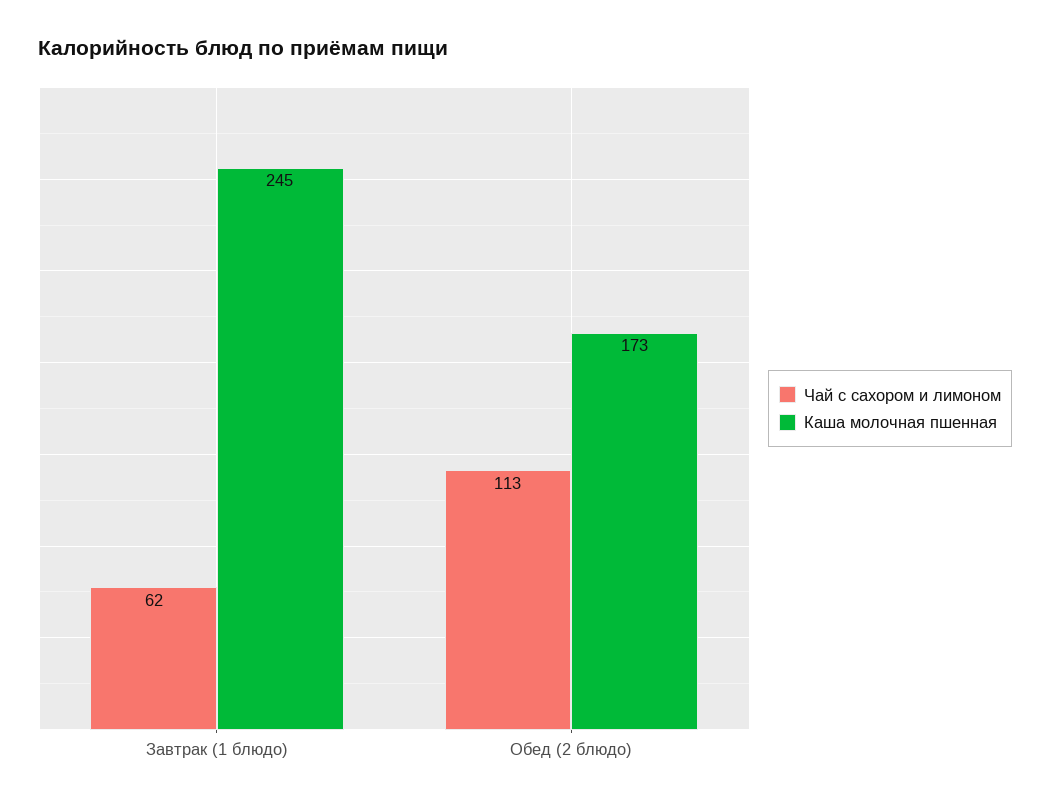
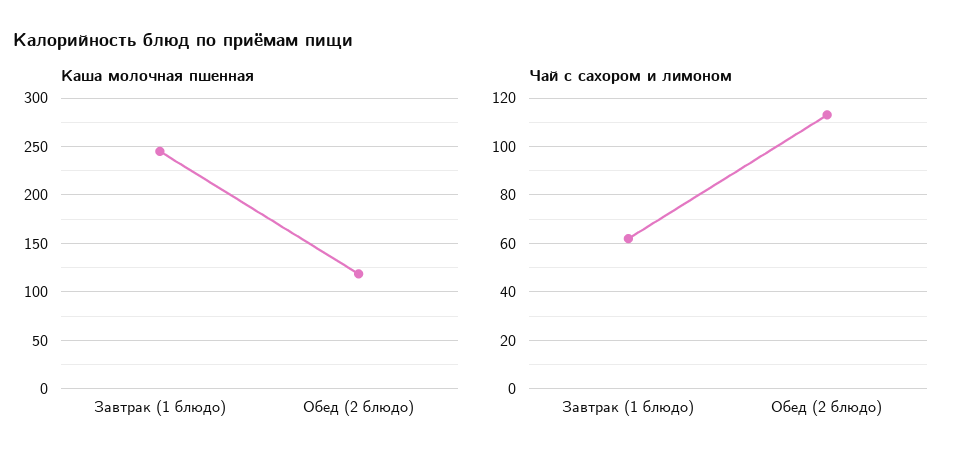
  {
    "Чай с сахором и лимоном": {
      "Завтрак (1 блюдо)": 62,
      "Обед (2 блюдо)": 113
    },
    "Каша молочная пшенная": {
      "Завтрак (1 блюдо)": 245,
-     "Обед (2 блюдо)": 173
+     "Обед (2 блюдо)": 120
    }
  }

